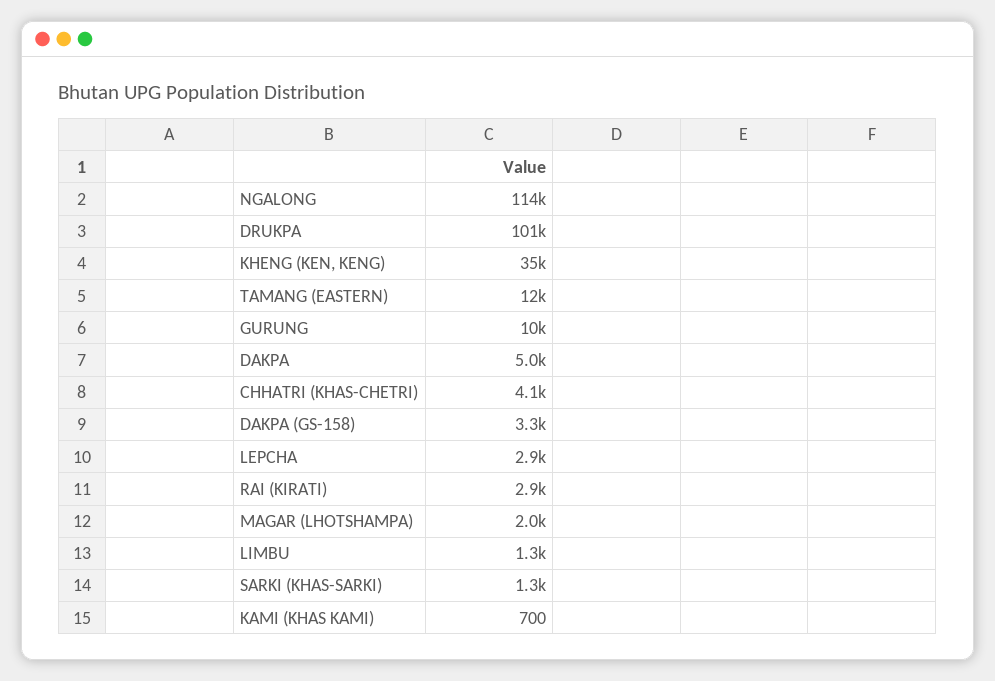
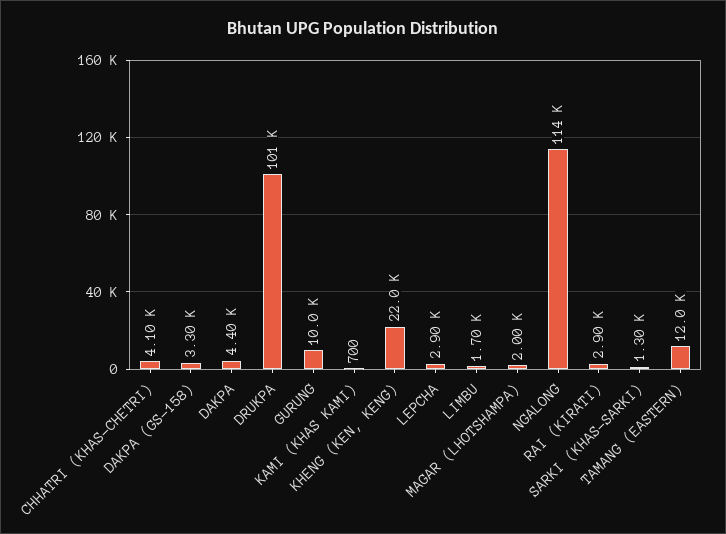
  {
    "NGALONG": 114000,
    "DRUKPA": 101000,
-   "KHENG (KEN, KENG)": 35000,
+   "KHENG (KEN, KENG)": 22000,
    "TAMANG (EASTERN)": 12000,
    "GURUNG": 10000,
-   "DAKPA": 5000,
+   "DAKPA": 4400,
    "CHHATRI (KHAS-CHETRI)": 4100,
    "DAKPA (GS-158)": 3300,
    "LEPCHA": 2900,
    "RAI (KIRATI)": 2900,
    "MAGAR (LHOTSHAMPA)": 2000,
-   "LIMBU": 1300,
+   "LIMBU": 1700,
    "SARKI (KHAS-SARKI)": 1300,
    "KAMI (KHAS KAMI)": 700
  }

